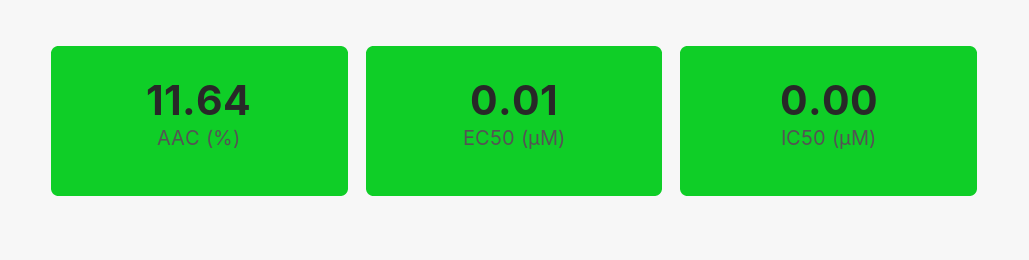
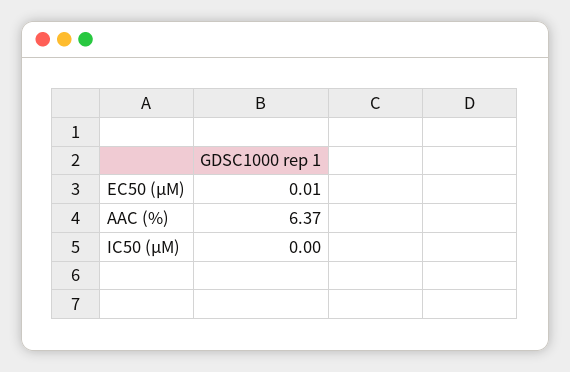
  {
-   "AAC (%)": 11.64,
+   "AAC (%)": 6.37,
    "EC50 (µM)": 0.01,
    "IC50 (µM)": 0
  }

